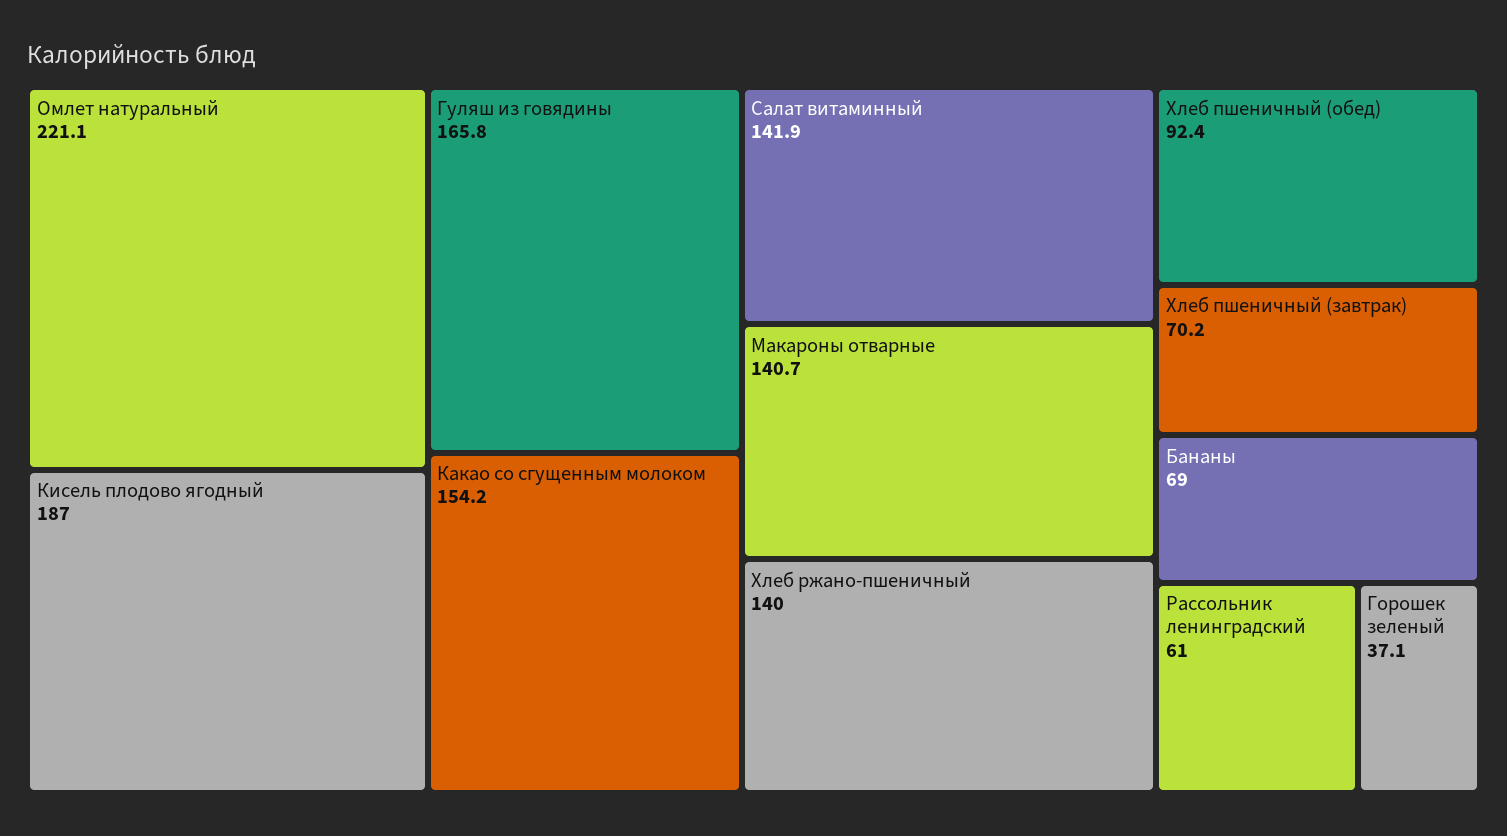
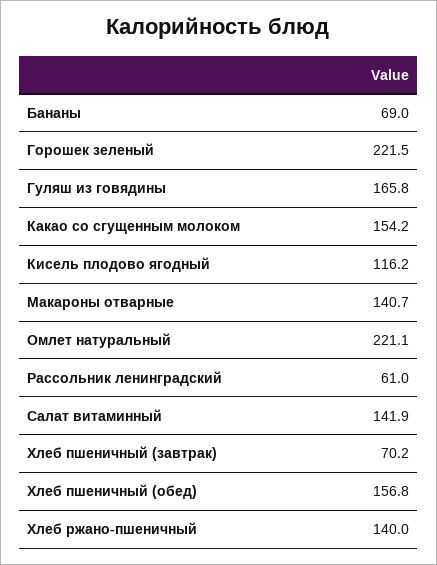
  {
    "Омлет натуральный": 221.1,
-   "Кисель плодово ягодный": 187,
+   "Кисель плодово ягодный": 116.2,
    "Гуляш из говядины": 165.8,
    "Какао со сгущенным молоком": 154.2,
    "Салат витаминный": 141.9,
    "Макароны отварные": 140.7,
    "Хлеб ржано-пшеничный": 140,
-   "Хлеб пшеничный (обед)": 92.4,
+   "Хлеб пшеничный (обед)": 156.8,
    "Хлеб пшеничный (завтрак)": 70.2,
    "Бананы": 69,
    "Рассольник ленинградский": 61,
-   "Горошек зеленый": 37.1
+   "Горошек зеленый": 221.5
  }

